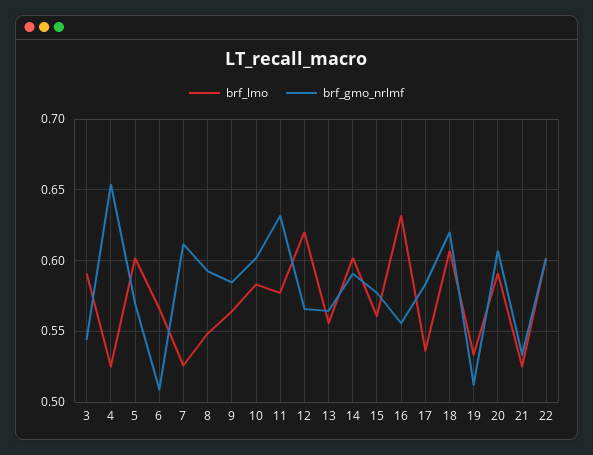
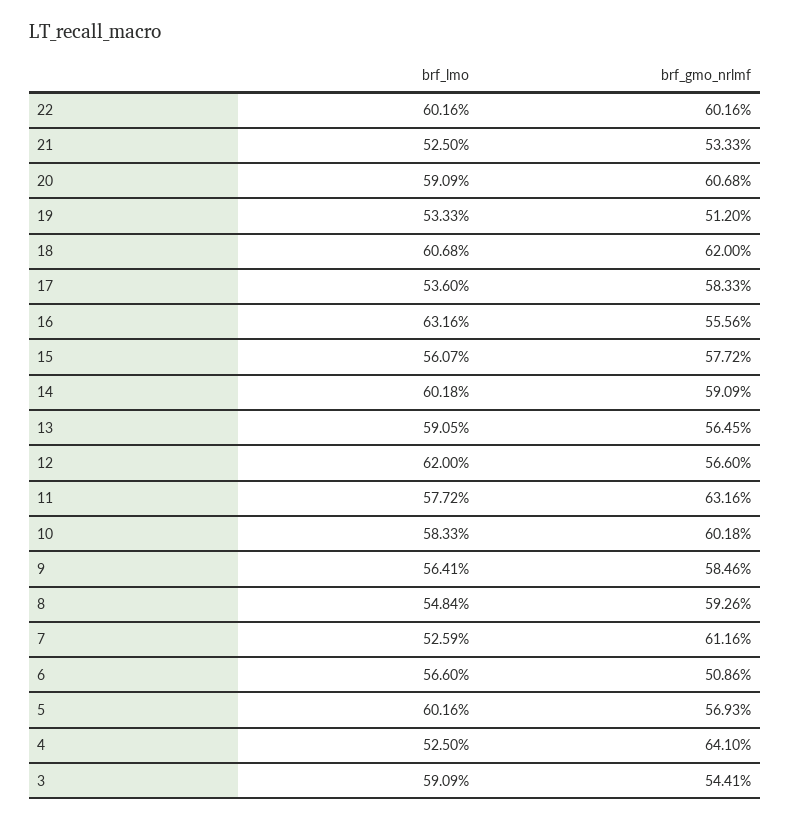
  {
    "brf_lmo": {
      "3": 0.5909,
      "4": 0.525,
      "5": 0.6016,
      "6": 0.566,
      "7": 0.5259,
      "8": 0.5484,
      "9": 0.5641,
      "10": 0.5833,
      "11": 0.5772,
      "12": 0.62,
-     "13": 0.555,
+     "13": 0.5905,
      "14": 0.6018,
      "15": 0.5607,
      "16": 0.6316,
      "17": 0.536,
      "18": 0.6068,
      "19": 0.5333,
      "20": 0.5909,
      "21": 0.525,
      "22": 0.6016
    },
    "brf_gmo_nrlmf": {
      "3": 0.5441,
-     "4": 0.655,
+     "4": 0.641,
      "5": 0.5693,
      "6": 0.5086,
      "7": 0.6116,
      "8": 0.5926,
      "9": 0.5846,
      "10": 0.6018,
      "11": 0.6316,
      "12": 0.566,
      "13": 0.5645,
      "14": 0.5909,
      "15": 0.5772,
      "16": 0.5556,
      "17": 0.5833,
      "18": 0.62,
      "19": 0.512,
      "20": 0.6068,
      "21": 0.5333,
      "22": 0.6016
    }
  }

